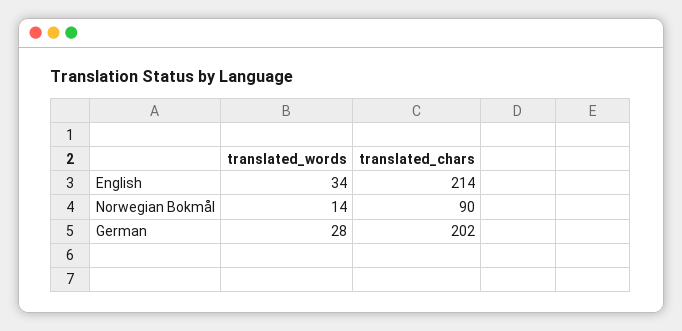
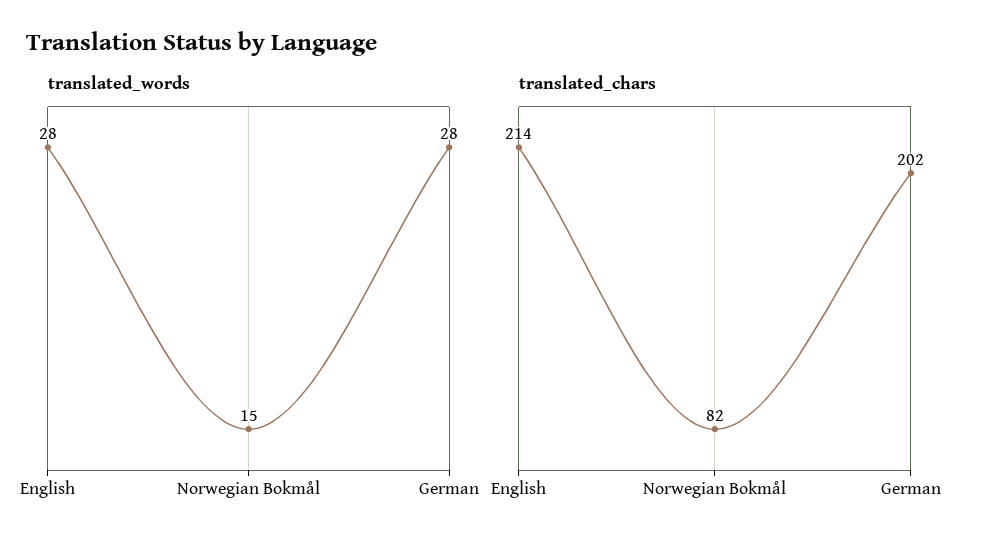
  {
    "translated_words": {
-     "English": 34,
+     "English": 28,
-     "Norwegian Bokmål": 14,
+     "Norwegian Bokmål": 15,
      "German": 28
    },
    "translated_chars": {
      "English": 214,
-     "Norwegian Bokmål": 90,
+     "Norwegian Bokmål": 82,
      "German": 202
    }
  }

